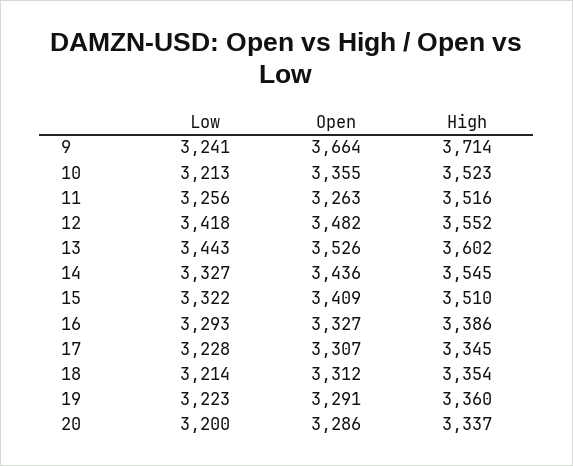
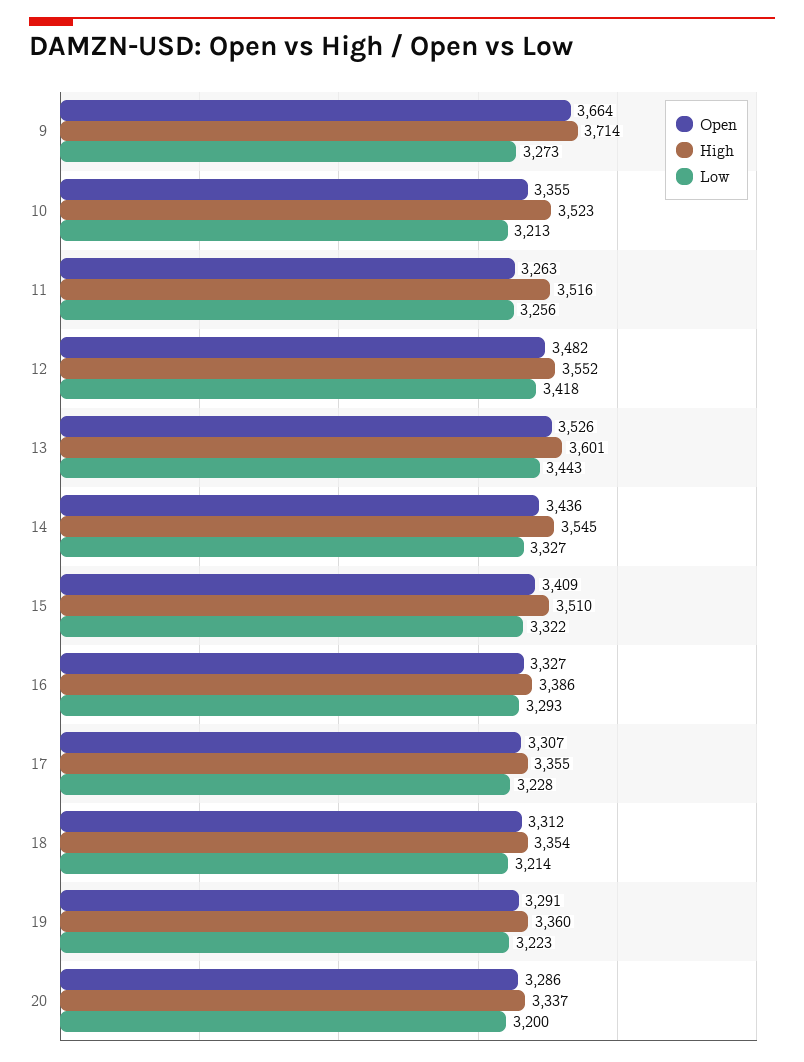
  {
    "Low": {
-     "9": 3241,
+     "9": 3273,
      "10": 3213,
      "11": 3256,
      "12": 3418,
      "13": 3443,
      "14": 3327,
      "15": 3322,
      "16": 3293,
      "17": 3228,
      "18": 3214,
      "19": 3223,
      "20": 3200
    },
    "Open": {
      "9": 3664,
      "10": 3355,
      "11": 3263,
      "12": 3482,
      "13": 3526,
      "14": 3436,
      "15": 3409,
      "16": 3327,
      "17": 3307,
      "18": 3312,
      "19": 3291,
      "20": 3286
    },
    "High": {
      "9": 3714,
      "10": 3523,
      "11": 3516,
      "12": 3552,
-     "13": 3602,
+     "13": 3601,
      "14": 3545,
      "15": 3510,
      "16": 3386,
-     "17": 3345,
+     "17": 3355,
      "18": 3354,
      "19": 3360,
      "20": 3337
    }
  }

